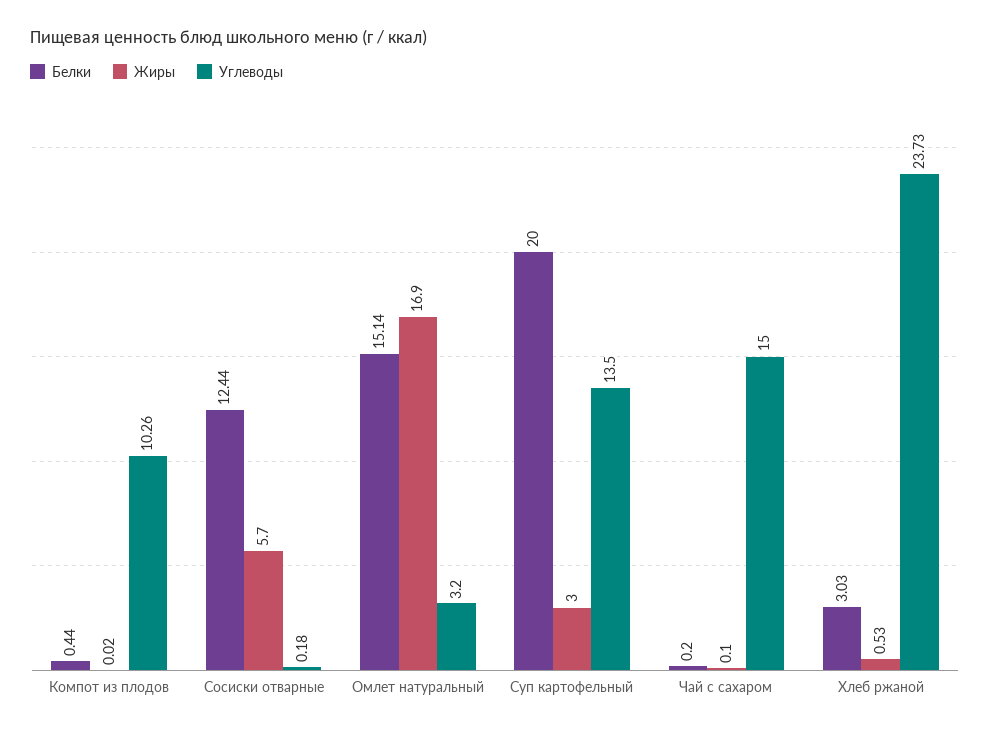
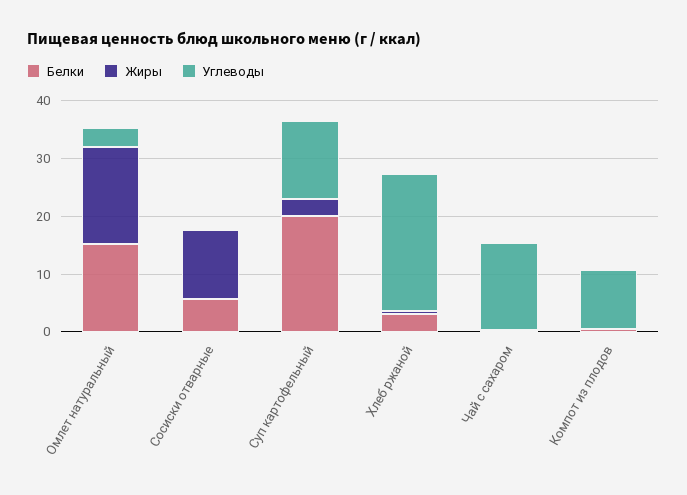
  {
    "Белки": {
      "Компот из плодов": 0.44,
-     "Сосиски отварные": 12.44,
+     "Сосиски отварные": 6,
      "Омлет натуральный": 15.14,
      "Суп картофельный": 20,
      "Чай с сахаром": 0.2,
      "Хлеб ржаной": 3.03
    },
    "Жиры": {
      "Компот из плодов": 0.02,
-     "Сосиски отварные": 5.7,
+     "Сосиски отварные": 12,
      "Омлет натуральный": 16.9,
      "Суп картофельный": 3,
      "Чай с сахаром": 0.1,
      "Хлеб ржаной": 0.53
    },
    "Углеводы": {
      "Компот из плодов": 10.26,
      "Сосиски отварные": 0.18,
      "Омлет натуральный": 3.2,
      "Суп картофельный": 13.5,
      "Чай с сахаром": 15,
      "Хлеб ржаной": 23.73
    }
  }

